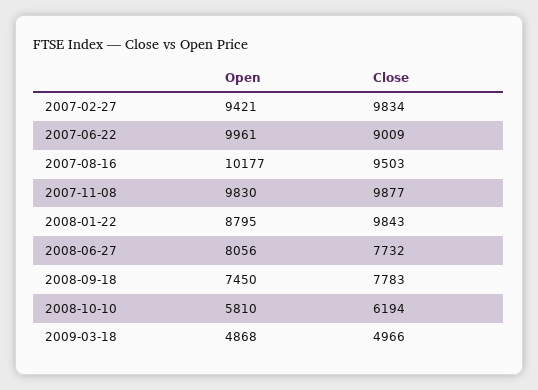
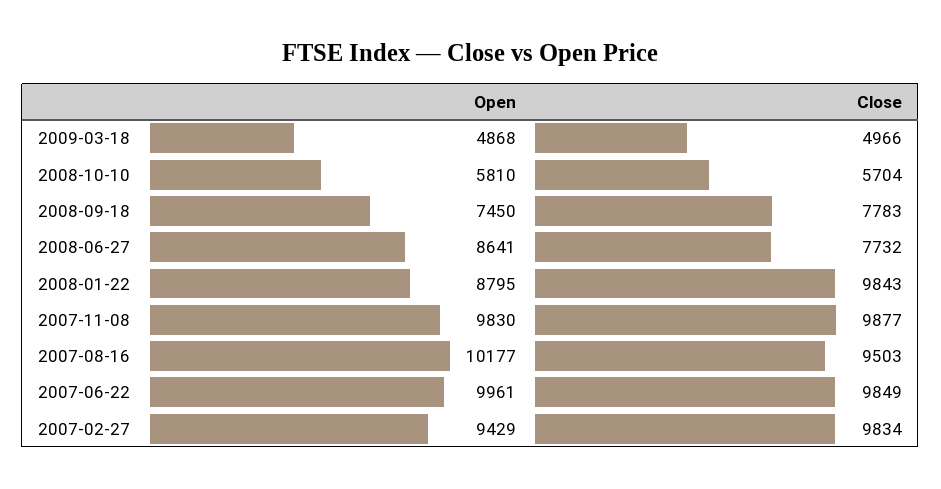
  {
    "Open": {
-     "2007-02-27": 9421,
+     "2007-02-27": 9429,
      "2007-06-22": 9961,
      "2007-08-16": 10177,
      "2007-11-08": 9830,
      "2008-01-22": 8795,
-     "2008-06-27": 8056,
+     "2008-06-27": 8641,
      "2008-09-18": 7450,
      "2008-10-10": 5810,
      "2009-03-18": 4868
    },
    "Close": {
      "2007-02-27": 9834,
-     "2007-06-22": 9009,
+     "2007-06-22": 9849,
      "2007-08-16": 9503,
      "2007-11-08": 9877,
      "2008-01-22": 9843,
      "2008-06-27": 7732,
      "2008-09-18": 7783,
-     "2008-10-10": 6194,
+     "2008-10-10": 5704,
      "2009-03-18": 4966
    }
  }

